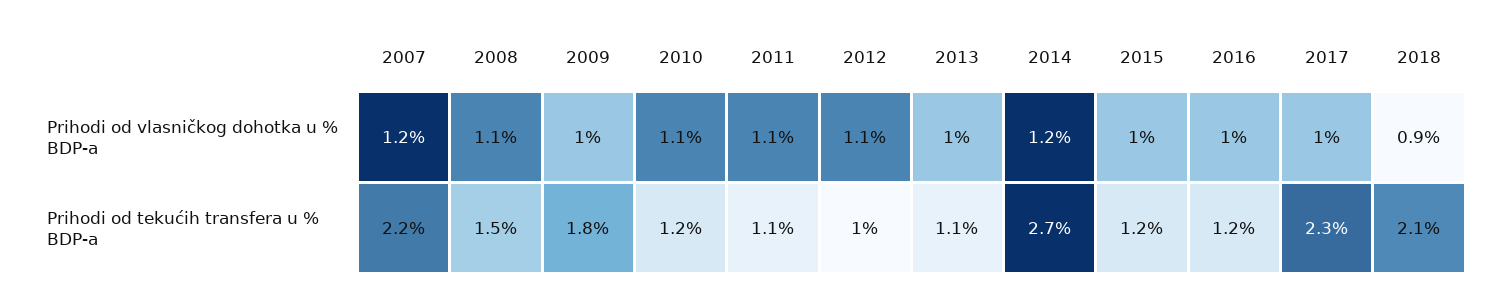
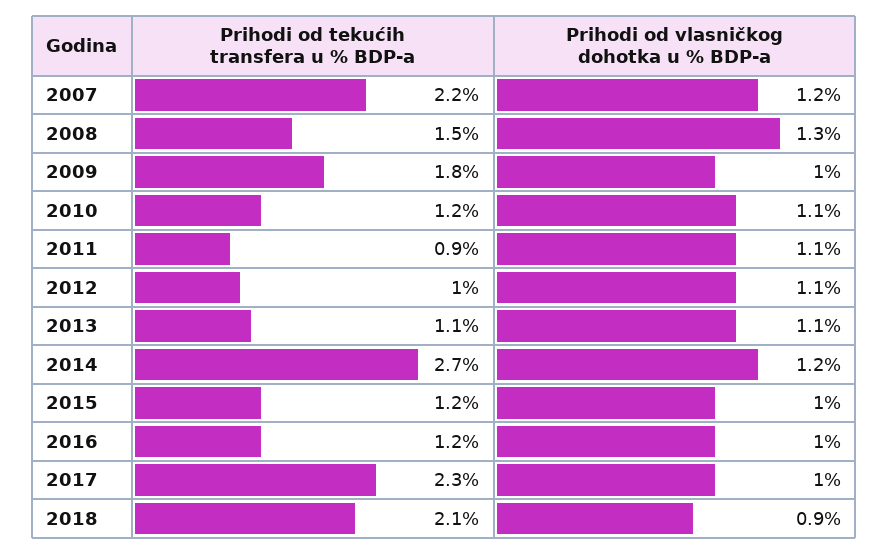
  {
    "2007": {
      "Prihodi od vlasničkog dohotka u % BDP-a": 1.2,
      "Prihodi od tekućih transfera u % BDP-a": 2.2
    },
    "2008": {
-     "Prihodi od vlasničkog dohotka u % BDP-a": 1.1,
+     "Prihodi od vlasničkog dohotka u % BDP-a": 1.3,
      "Prihodi od tekućih transfera u % BDP-a": 1.5
    },
    "2009": {
      "Prihodi od vlasničkog dohotka u % BDP-a": 1,
      "Prihodi od tekućih transfera u % BDP-a": 1.8
    },
    "2010": {
      "Prihodi od vlasničkog dohotka u % BDP-a": 1.1,
      "Prihodi od tekućih transfera u % BDP-a": 1.2
    },
    "2011": {
      "Prihodi od vlasničkog dohotka u % BDP-a": 1.1,
-     "Prihodi od tekućih transfera u % BDP-a": 1.1
+     "Prihodi od tekućih transfera u % BDP-a": 0.9
    },
    "2012": {
      "Prihodi od vlasničkog dohotka u % BDP-a": 1.1,
      "Prihodi od tekućih transfera u % BDP-a": 1
    },
    "2013": {
-     "Prihodi od vlasničkog dohotka u % BDP-a": 1,
+     "Prihodi od vlasničkog dohotka u % BDP-a": 1.1,
      "Prihodi od tekućih transfera u % BDP-a": 1.1
    },
    "2014": {
      "Prihodi od vlasničkog dohotka u % BDP-a": 1.2,
      "Prihodi od tekućih transfera u % BDP-a": 2.7
    },
    "2015": {
      "Prihodi od vlasničkog dohotka u % BDP-a": 1,
      "Prihodi od tekućih transfera u % BDP-a": 1.2
    },
    "2016": {
      "Prihodi od vlasničkog dohotka u % BDP-a": 1,
      "Prihodi od tekućih transfera u % BDP-a": 1.2
    },
    "2017": {
      "Prihodi od vlasničkog dohotka u % BDP-a": 1,
      "Prihodi od tekućih transfera u % BDP-a": 2.3
    },
    "2018": {
      "Prihodi od vlasničkog dohotka u % BDP-a": 0.9,
      "Prihodi od tekućih transfera u % BDP-a": 2.1
    }
  }

